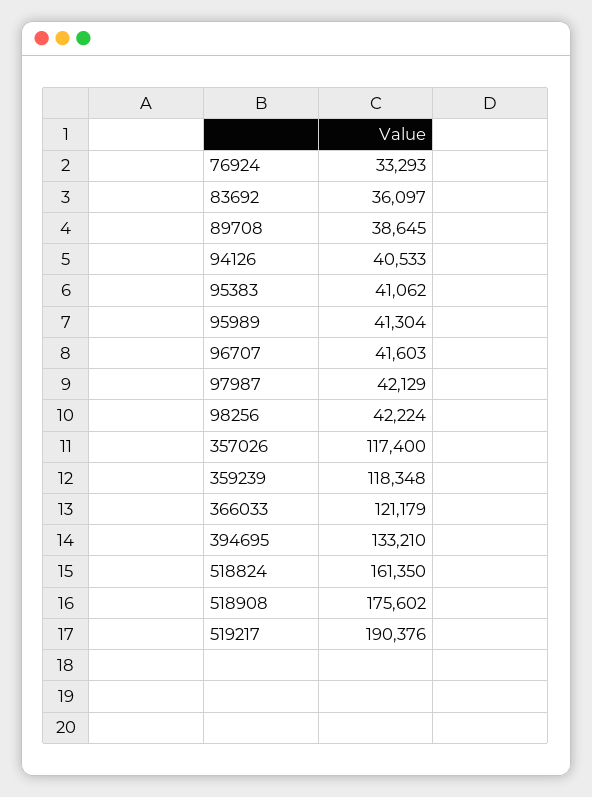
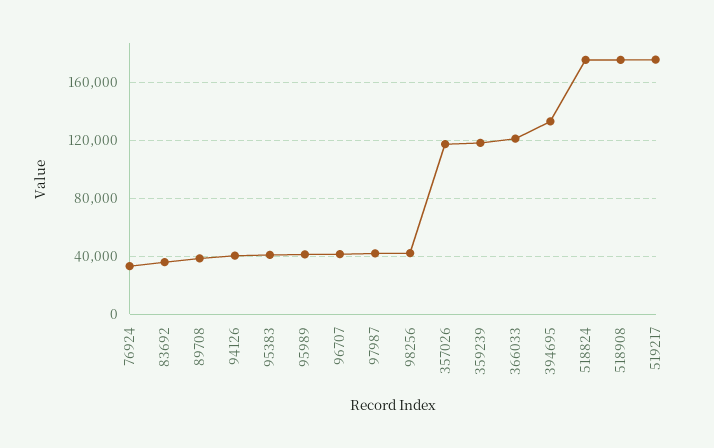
  {
    "76924": 33293,
    "83692": 36097,
    "89708": 38645,
    "94126": 40533,
    "95383": 41062,
    "95989": 41304,
    "96707": 41603,
    "97987": 42129,
    "98256": 42224,
    "357026": 117400,
    "359239": 118348,
    "366033": 121179,
    "394695": 133210,
-   "518824": 161350,
+   "518824": 175000,
    "518908": 175602,
-   "519217": 190376
+   "519217": 175000
  }

